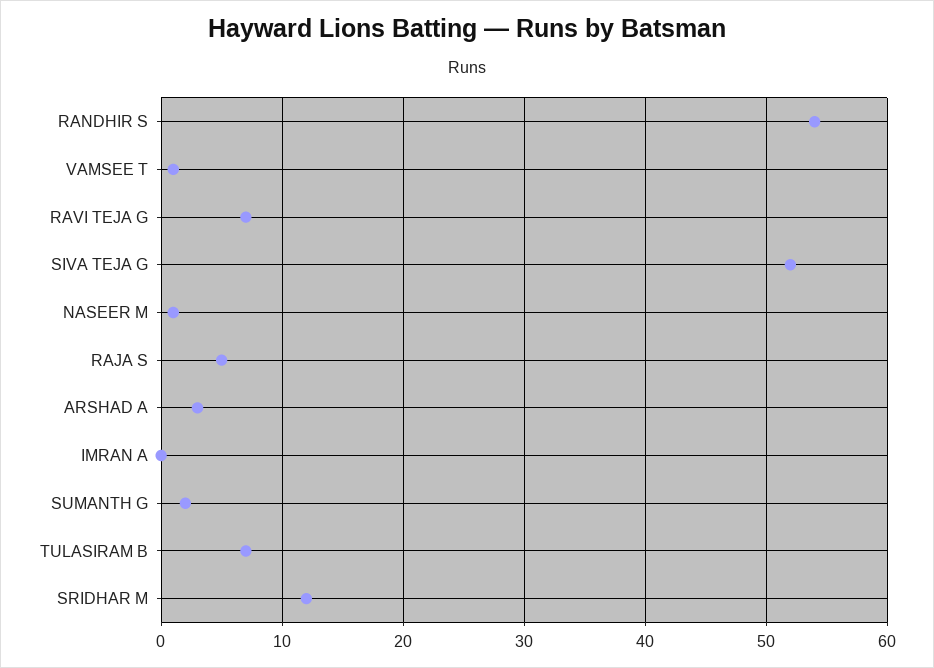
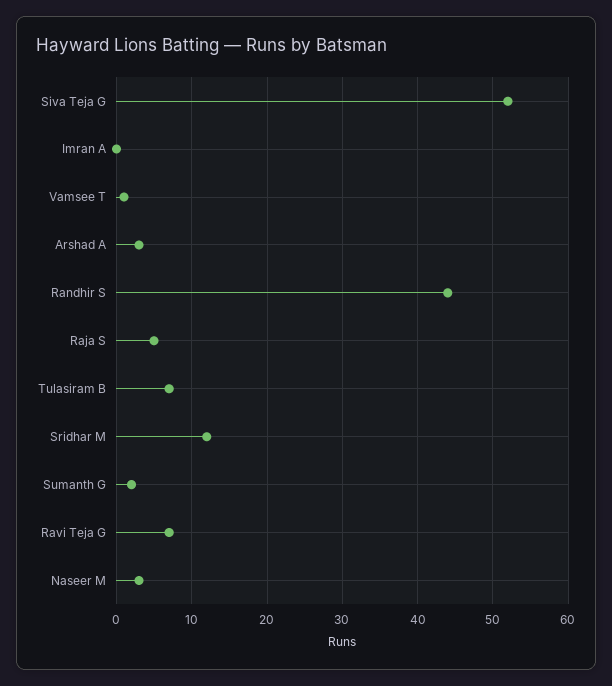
  {
-   "RANDHIR S": 54,
+   "RANDHIR S": 44,
    "VAMSEE T": 1,
    "RAVI TEJA G": 7,
    "SIVA TEJA G": 52,
-   "NASEER M": 1,
+   "NASEER M": 3,
    "RAJA S": 5,
    "ARSHAD A": 3,
    "IMRAN A": 0,
    "SUMANTH G": 2,
    "TULASIRAM B": 7,
    "SRIDHAR M": 12
  }

